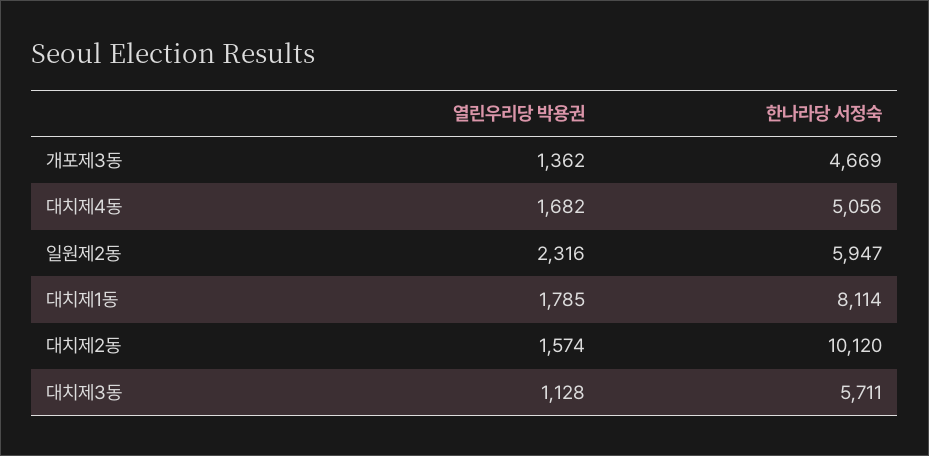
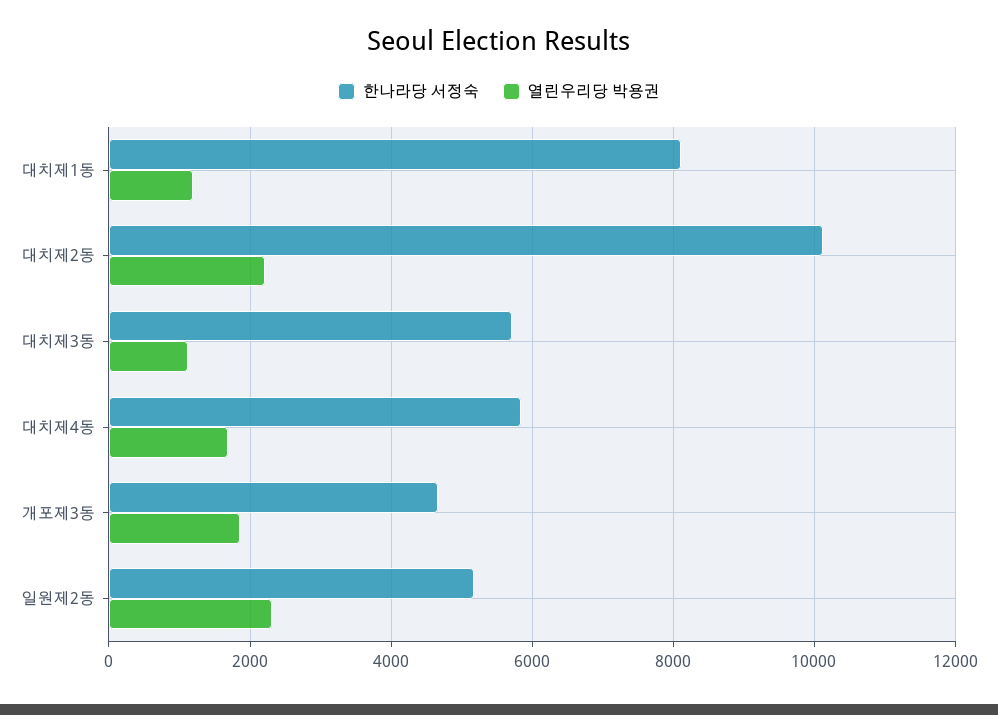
  {
    "열린우리당 박용권": {
-     "개포제3동": 1362,
+     "개포제3동": 1800,
      "대치제4동": 1682,
      "일원제2동": 2316,
-     "대치제1동": 1785,
+     "대치제1동": 1200,
-     "대치제2동": 1574,
+     "대치제2동": 2200,
      "대치제3동": 1128
    },
    "한나라당 서정숙": {
      "개포제3동": 4669,
-     "대치제4동": 5056,
+     "대치제4동": 5800,
-     "일원제2동": 5947,
+     "일원제2동": 5200,
      "대치제1동": 8114,
      "대치제2동": 10120,
      "대치제3동": 5711
    }
  }

